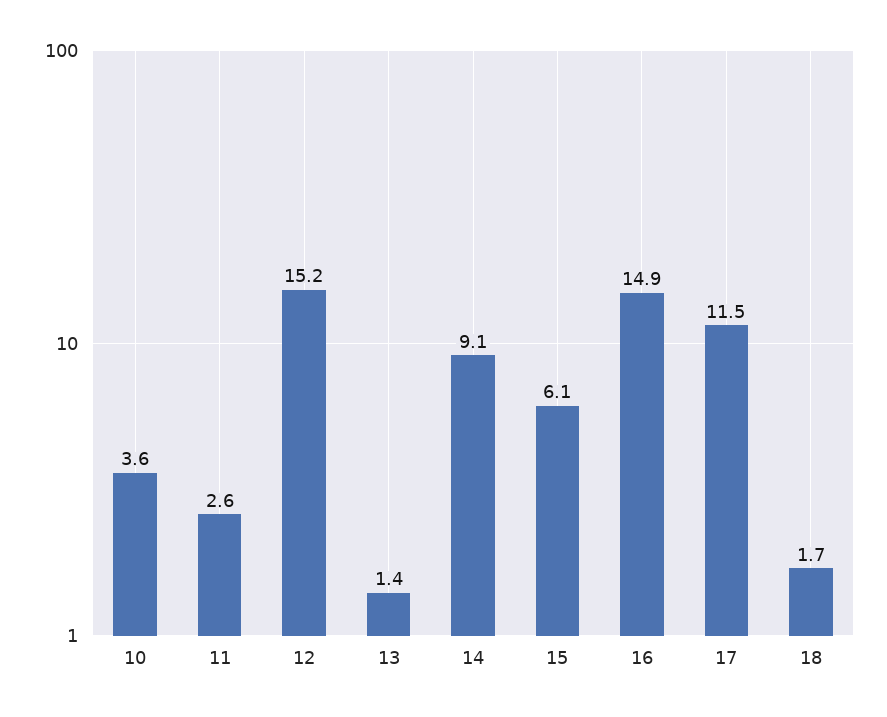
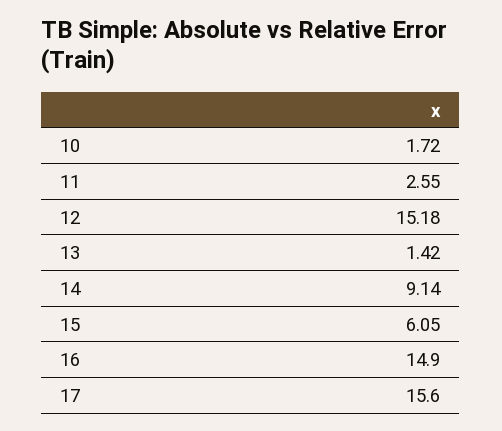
  {
-   "10": 3.6,
+   "10": 1.72,
    "11": 2.55,
    "12": 15.18,
    "13": 1.42,
    "14": 9.14,
    "15": 6.05,
    "16": 14.9,
-   "17": 11.5,
+   "17": 15.6
-   "18": 1.7
  }

